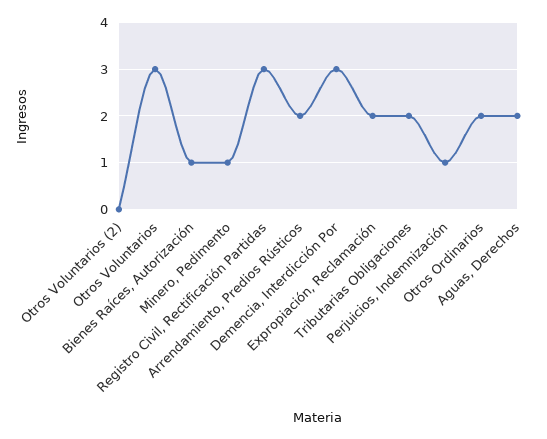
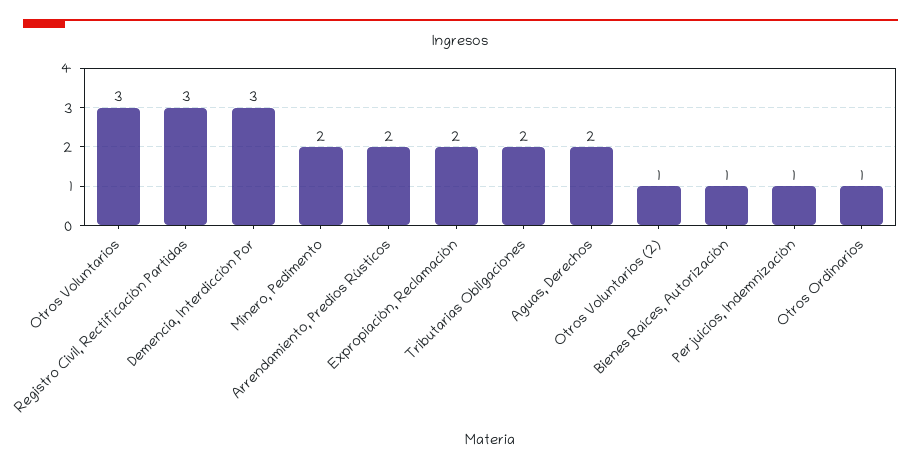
  {
-   "Otros Voluntarios (2)": 0,
+   "Otros Voluntarios (2)": 1,
    "Otros Voluntarios": 3,
    "Bienes Raíces, Autorización": 1,
-   "Minero, Pedimento": 1,
+   "Minero, Pedimento": 2,
    "Registro Civil, Rectificación Partidas": 3,
    "Arrendamiento, Predios Rústicos": 2,
    "Demencia, Interdicción Por": 3,
    "Expropiación, Reclamación": 2,
    "Tributarias Obligaciones": 2,
    "Perjuicios, Indemnización": 1,
-   "Otros Ordinarios": 2,
+   "Otros Ordinarios": 1,
    "Aguas, Derechos": 2
  }

